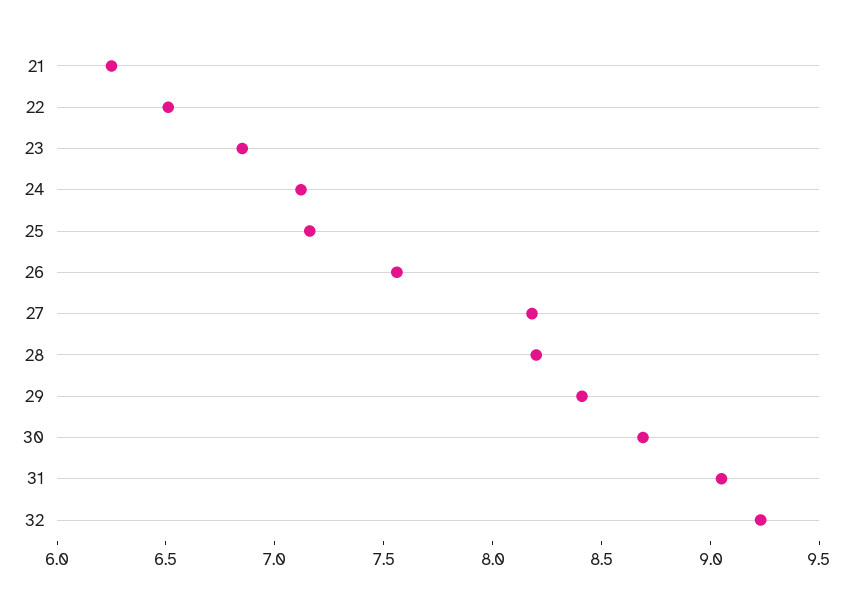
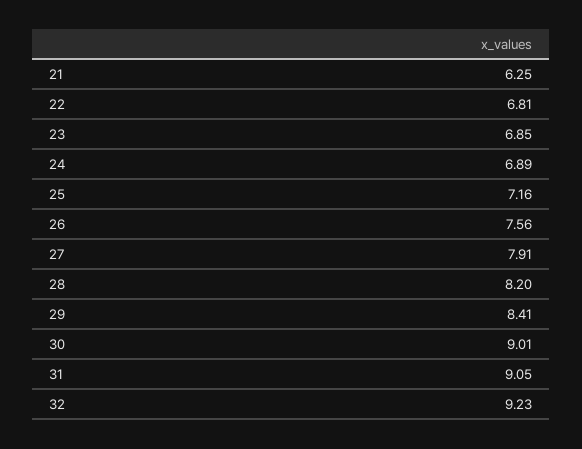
  {
    "21": 6.25,
-   "22": 6.5,
+   "22": 6.81,
    "23": 6.85,
-   "24": 7.1,
+   "24": 6.89,
    "25": 7.16,
    "26": 7.56,
-   "27": 8.2,
+   "27": 7.91,
    "28": 8.2,
    "29": 8.41,
-   "30": 8.7,
+   "30": 9.01,
    "31": 9.05,
    "32": 9.23
  }

